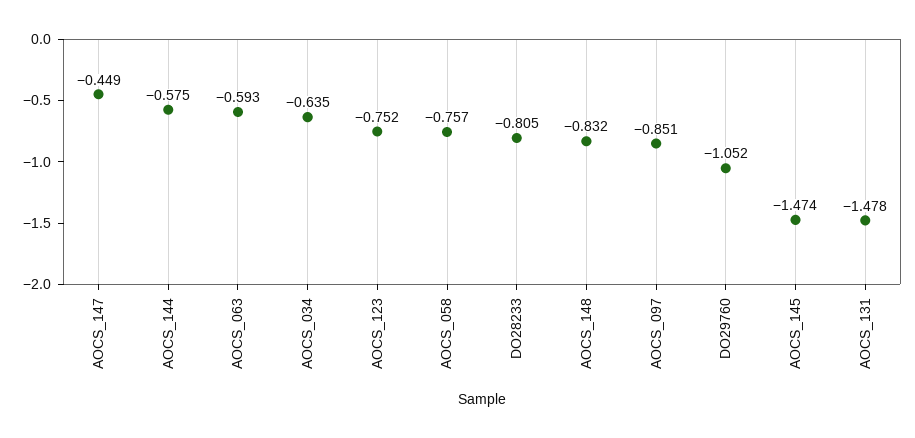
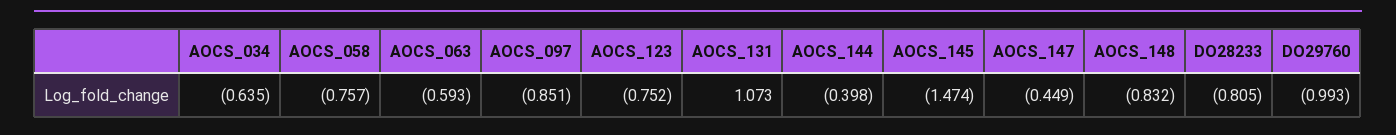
  {
    "AOCS_147": -0.449,
-   "AOCS_144": -0.575,
+   "AOCS_144": -0.398,
    "AOCS_063": -0.593,
    "AOCS_034": -0.635,
    "AOCS_123": -0.752,
    "AOCS_058": -0.757,
    "DO28233": -0.805,
    "AOCS_148": -0.832,
    "AOCS_097": -0.851,
-   "DO29760": -1.052,
+   "DO29760": -0.993,
    "AOCS_145": -1.474,
-   "AOCS_131": -1.478
+   "AOCS_131": 1.073
  }

